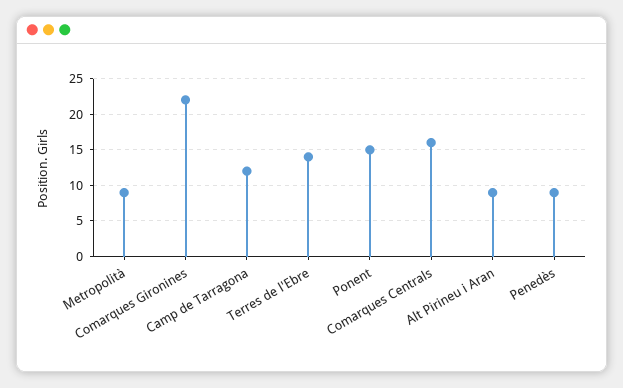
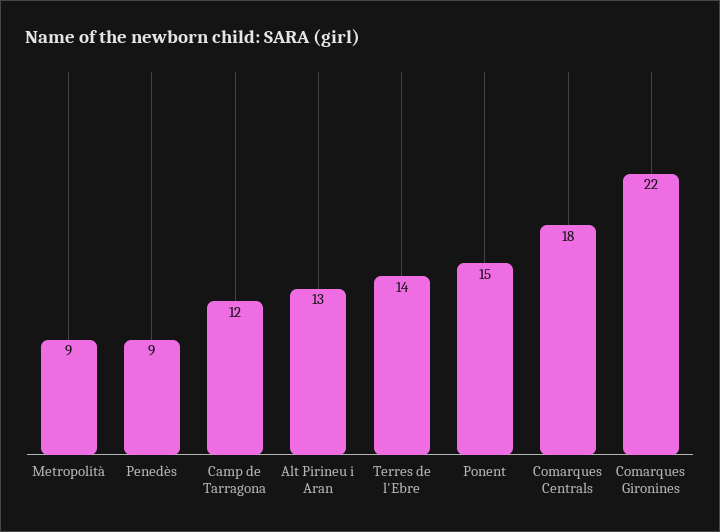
  {
    "Metropolità": 9,
    "Comarques Gironines": 22,
    "Camp de Tarragona": 12,
    "Terres de l'Ebre": 14,
    "Ponent": 15,
-   "Comarques Centrals": 16,
+   "Comarques Centrals": 18,
-   "Alt Pirineu i Aran": 9,
+   "Alt Pirineu i Aran": 13,
    "Penedès": 9
  }

